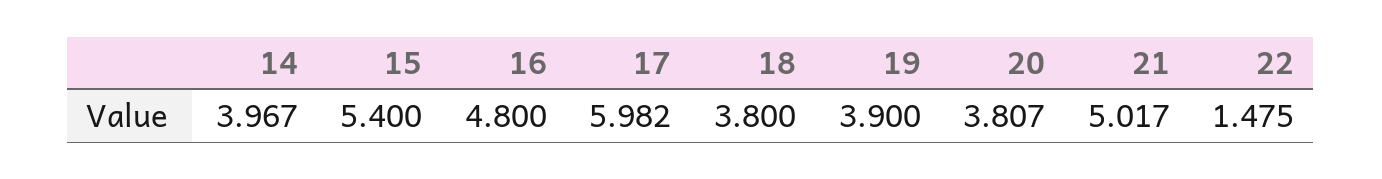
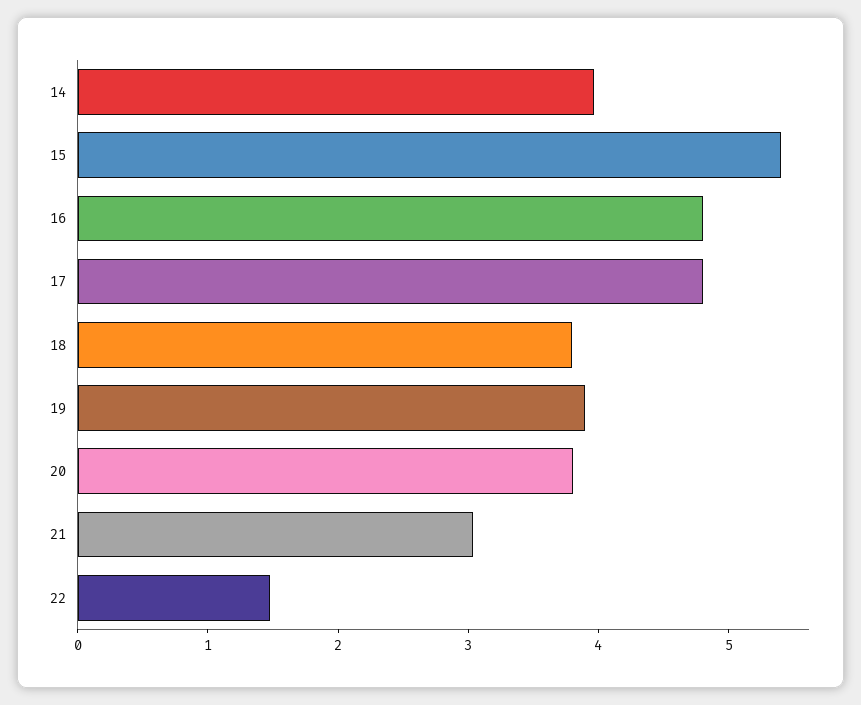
  {
    "14": 3.967,
    "15": 5.4,
    "16": 4.8,
-   "17": 5.982,
+   "17": 4.8,
    "18": 3.8,
    "19": 3.9,
    "20": 3.807,
-   "21": 5.017,
+   "21": 3,
    "22": 1.475
  }

